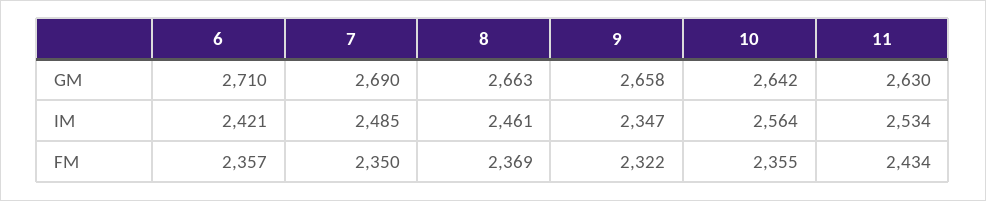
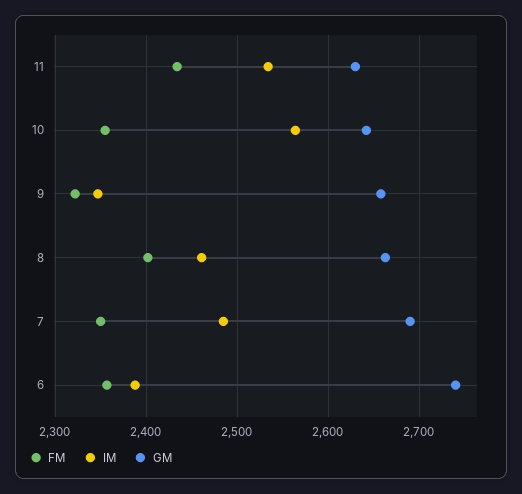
  {
    "GM": {
-     "6": 2710,
+     "6": 2740,
      "7": 2690,
      "8": 2663,
      "9": 2658,
      "10": 2642,
      "11": 2630
    },
    "IM": {
-     "6": 2421,
+     "6": 2390,
      "7": 2485,
      "8": 2461,
      "9": 2347,
      "10": 2564,
      "11": 2534
    },
    "FM": {
      "6": 2357,
      "7": 2350,
-     "8": 2369,
+     "8": 2400,
      "9": 2322,
      "10": 2355,
      "11": 2434
    }
  }

